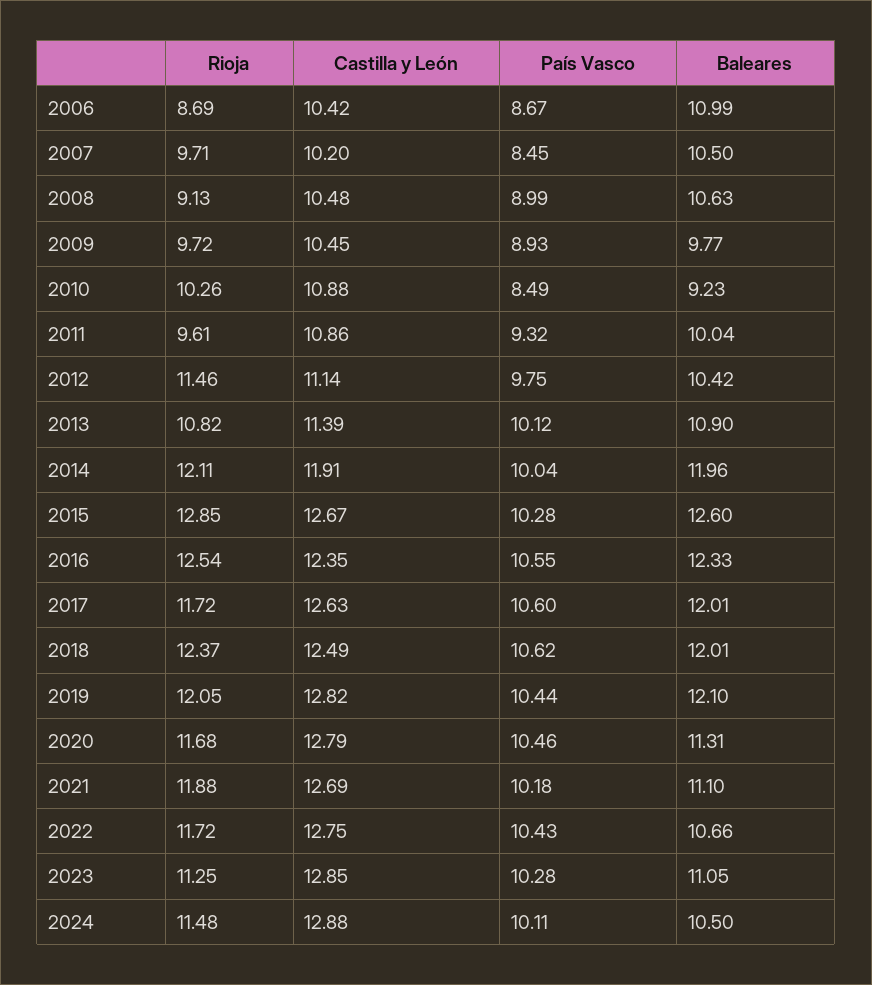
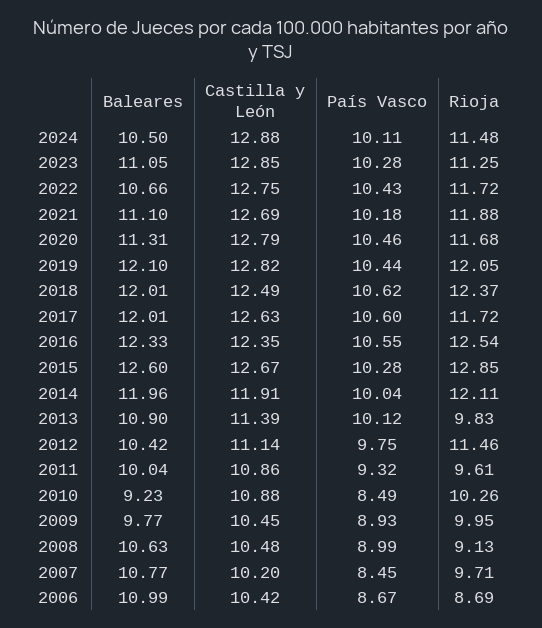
  {
    "Rioja": {
      "2006": 8.69,
      "2007": 9.71,
      "2008": 9.13,
-     "2009": 9.72,
+     "2009": 9.95,
      "2010": 10.26,
      "2011": 9.61,
      "2012": 11.46,
-     "2013": 10.82,
+     "2013": 9.83,
      "2014": 12.11,
      "2015": 12.85,
      "2016": 12.54,
      "2017": 11.72,
      "2018": 12.37,
      "2019": 12.05,
      "2020": 11.68,
      "2021": 11.88,
      "2022": 11.72,
      "2023": 11.25,
      "2024": 11.48
    },
    "Castilla y León": {
      "2006": 10.42,
      "2007": 10.2,
      "2008": 10.48,
      "2009": 10.45,
      "2010": 10.88,
      "2011": 10.86,
      "2012": 11.14,
      "2013": 11.39,
      "2014": 11.91,
      "2015": 12.67,
      "2016": 12.35,
      "2017": 12.63,
      "2018": 12.49,
      "2019": 12.82,
      "2020": 12.79,
      "2021": 12.69,
      "2022": 12.75,
      "2023": 12.85,
      "2024": 12.88
    },
    "País Vasco": {
      "2006": 8.67,
      "2007": 8.45,
      "2008": 8.99,
      "2009": 8.93,
      "2010": 8.49,
      "2011": 9.32,
      "2012": 9.75,
      "2013": 10.12,
      "2014": 10.04,
      "2015": 10.28,
      "2016": 10.55,
      "2017": 10.6,
      "2018": 10.62,
      "2019": 10.44,
      "2020": 10.46,
      "2021": 10.18,
      "2022": 10.43,
      "2023": 10.28,
      "2024": 10.11
    },
    "Baleares": {
      "2006": 10.99,
-     "2007": 10.5,
+     "2007": 10.77,
      "2008": 10.63,
      "2009": 9.77,
      "2010": 9.23,
      "2011": 10.04,
      "2012": 10.42,
      "2013": 10.9,
      "2014": 11.96,
      "2015": 12.6,
      "2016": 12.33,
      "2017": 12.01,
      "2018": 12.01,
      "2019": 12.1,
      "2020": 11.31,
      "2021": 11.1,
      "2022": 10.66,
      "2023": 11.05,
      "2024": 10.5
    }
  }

